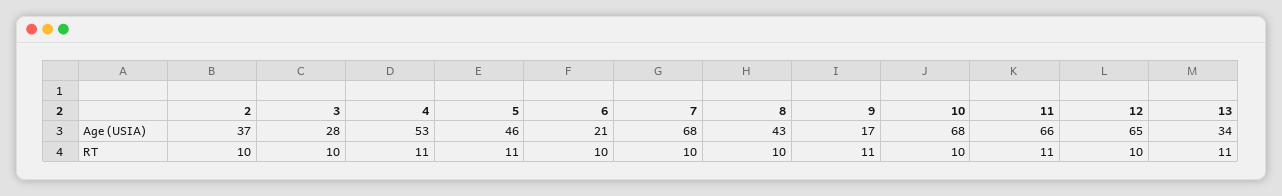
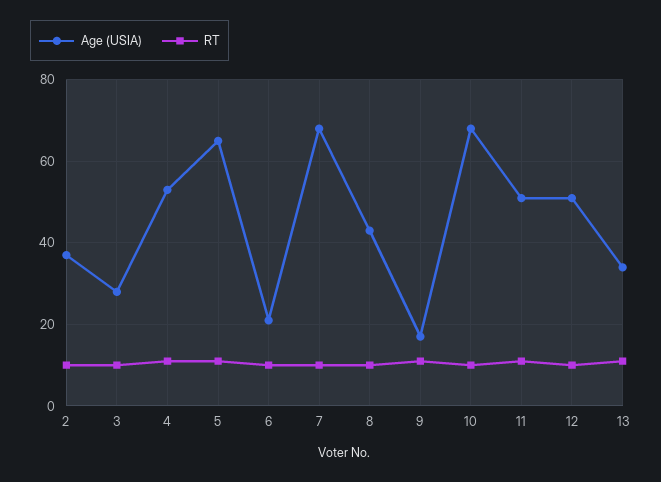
  {
    "Age (USIA)": {
      "2": 37,
      "3": 28,
      "4": 53,
-     "5": 46,
+     "5": 65,
      "6": 21,
      "7": 68,
      "8": 43,
      "9": 17,
      "10": 68,
-     "11": 66,
+     "11": 50,
-     "12": 65,
+     "12": 50,
      "13": 34
    },
    "RT": {
      "2": 10,
      "3": 10,
      "4": 11,
      "5": 11,
      "6": 10,
      "7": 10,
      "8": 10,
      "9": 11,
      "10": 10,
      "11": 11,
      "12": 10,
      "13": 11
    }
  }

